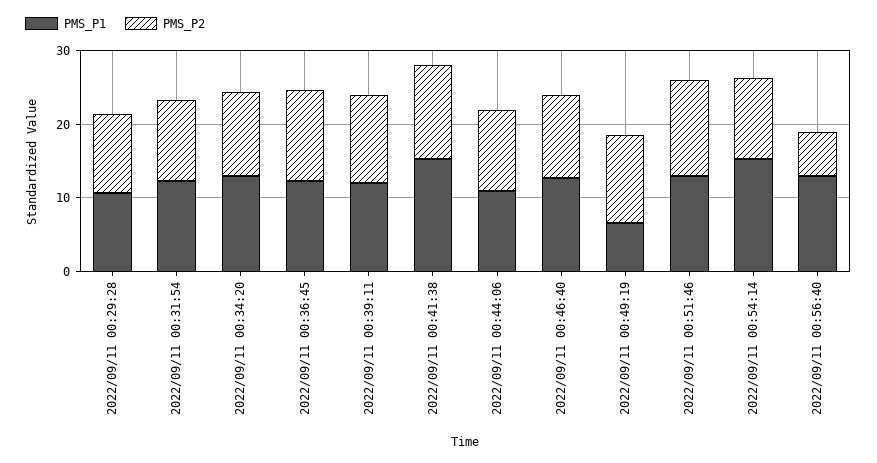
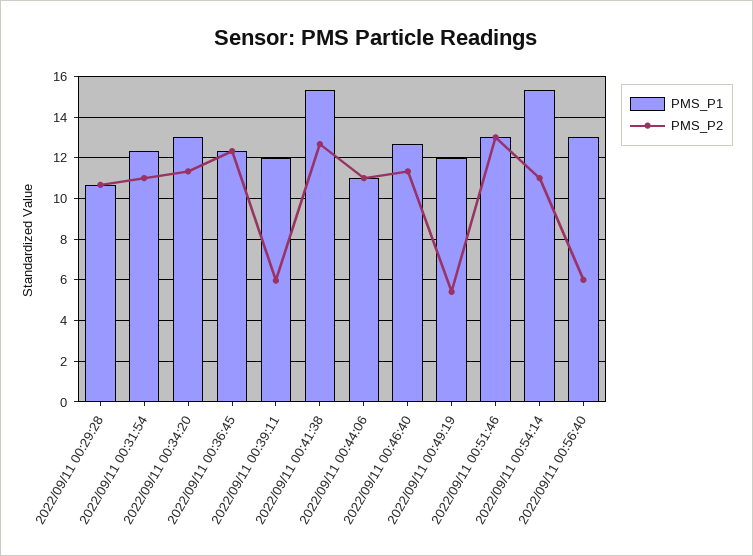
  {
    "PMS_P1": {
      "2022/09/11 00:29:28": 10.5,
      "2022/09/11 00:31:54": 12.5,
      "2022/09/11 00:34:20": 13,
      "2022/09/11 00:36:45": 12.5,
      "2022/09/11 00:39:11": 12,
      "2022/09/11 00:41:38": 15.5,
      "2022/09/11 00:44:06": 11,
      "2022/09/11 00:46:40": 12.5,
-     "2022/09/11 00:49:19": 6,
+     "2022/09/11 00:49:19": 12,
      "2022/09/11 00:51:46": 13,
      "2022/09/11 00:54:14": 15.5,
      "2022/09/11 00:56:40": 13
    },
    "PMS_P2": {
      "2022/09/11 00:29:28": 10.5,
      "2022/09/11 00:31:54": 11,
      "2022/09/11 00:34:20": 11.5,
      "2022/09/11 00:36:45": 12.5,
-     "2022/09/11 00:39:11": 12,
+     "2022/09/11 00:39:11": 6,
      "2022/09/11 00:41:38": 12.5,
      "2022/09/11 00:44:06": 11,
      "2022/09/11 00:46:40": 11.5,
-     "2022/09/11 00:49:19": 12,
+     "2022/09/11 00:49:19": 5.5,
      "2022/09/11 00:51:46": 13,
      "2022/09/11 00:54:14": 11,
      "2022/09/11 00:56:40": 6
    }
  }

